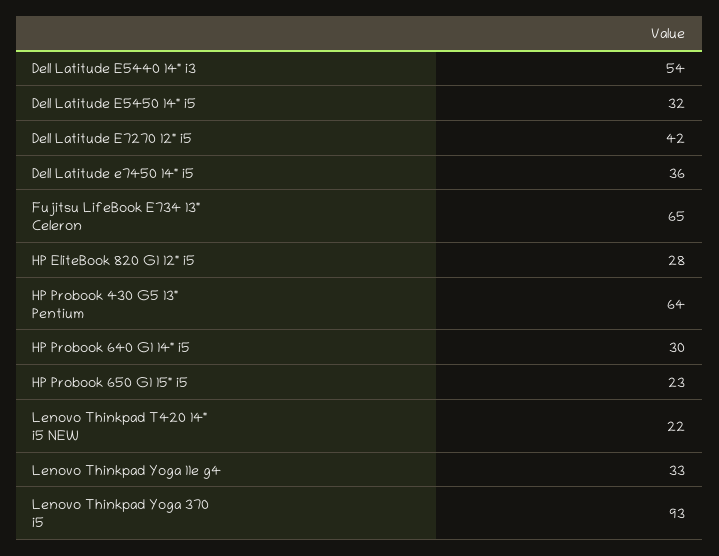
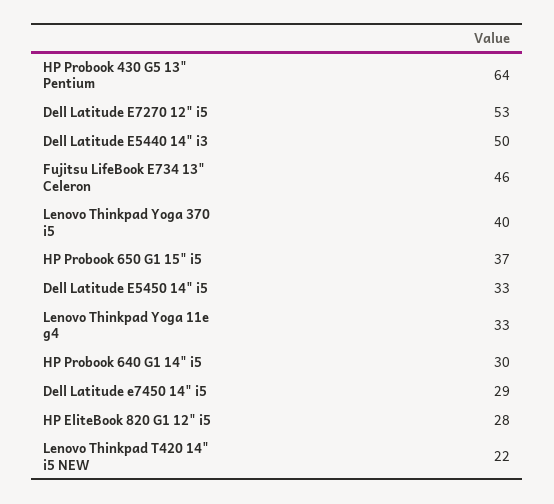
  {
-   "Dell Latitude E5440 14\" i3": 54,
+   "Dell Latitude E5440 14\" i3": 50,
-   "Dell Latitude E5450 14\" i5": 32,
+   "Dell Latitude E5450 14\" i5": 33,
-   "Dell Latitude E7270 12\" i5": 42,
+   "Dell Latitude E7270 12\" i5": 53,
-   "Dell Latitude e7450 14\" i5": 36,
+   "Dell Latitude e7450 14\" i5": 29,
-   "Fujitsu LifeBook E734 13\" Celeron": 65,
+   "Fujitsu LifeBook E734 13\" Celeron": 46,
    "HP EliteBook 820 G1 12\" i5": 28,
    "HP Probook 430 G5 13\" Pentium": 64,
    "HP Probook 640 G1 14\" i5": 30,
-   "HP Probook 650 G1 15\" i5": 23,
+   "HP Probook 650 G1 15\" i5": 37,
    "Lenovo Thinkpad T420 14\" i5 NEW": 22,
    "Lenovo Thinkpad Yoga 11e g4": 33,
-   "Lenovo Thinkpad Yoga 370 i5": 93
+   "Lenovo Thinkpad Yoga 370 i5": 40
  }

